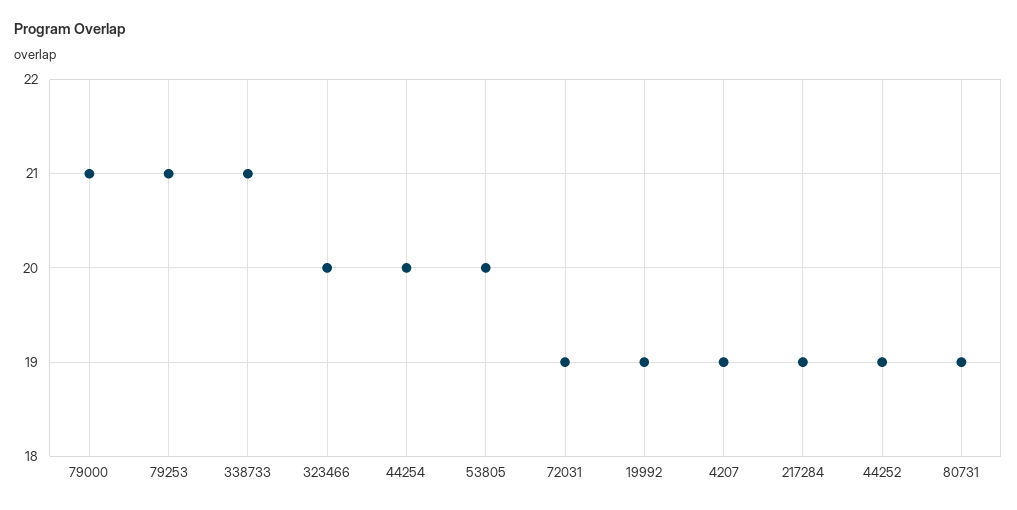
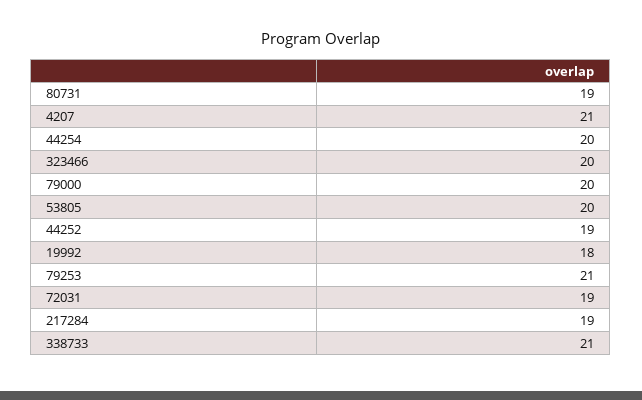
  {
-   "79000": 21,
+   "79000": 20,
    "79253": 21,
    "338733": 21,
    "323466": 20,
    "44254": 20,
    "53805": 20,
    "72031": 19,
-   "19992": 19,
+   "19992": 18,
-   "4207": 19,
+   "4207": 21,
    "217284": 19,
    "44252": 19,
    "80731": 19
  }

